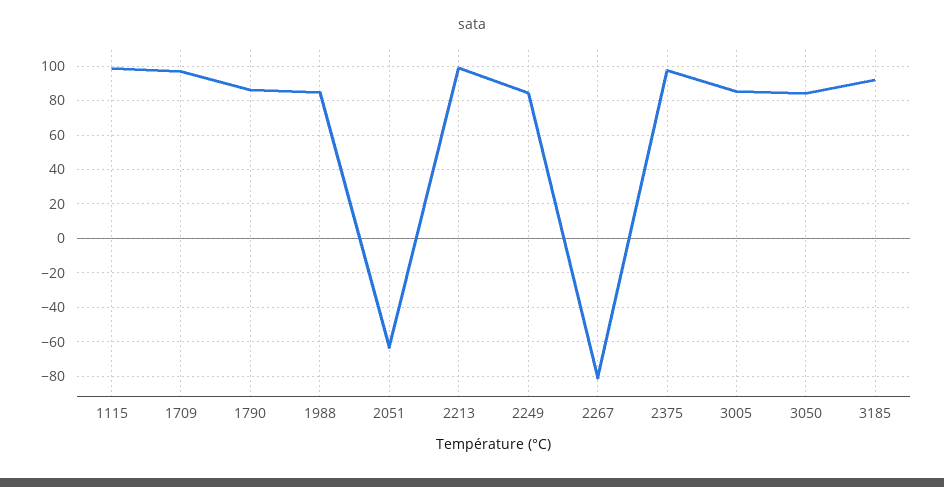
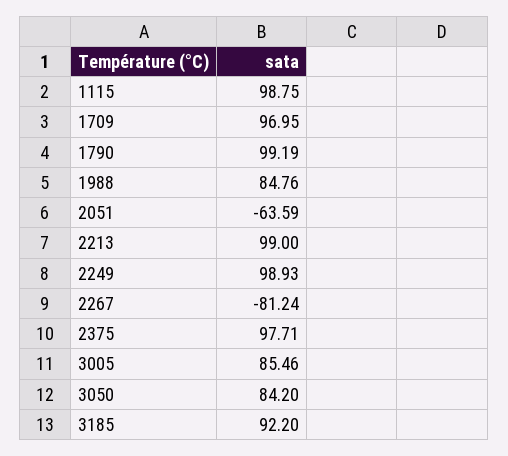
  {
    "1115": 98.75,
    "1709": 96.95,
-   "1790": 85,
+   "1790": 99.19,
    "1988": 84.76,
    "2051": -63.59,
    "2213": 99,
-   "2249": 85,
+   "2249": 98.93,
    "2267": -81.24,
    "2375": 97.71,
    "3005": 85.46,
    "3050": 84.2,
    "3185": 92.2
  }

